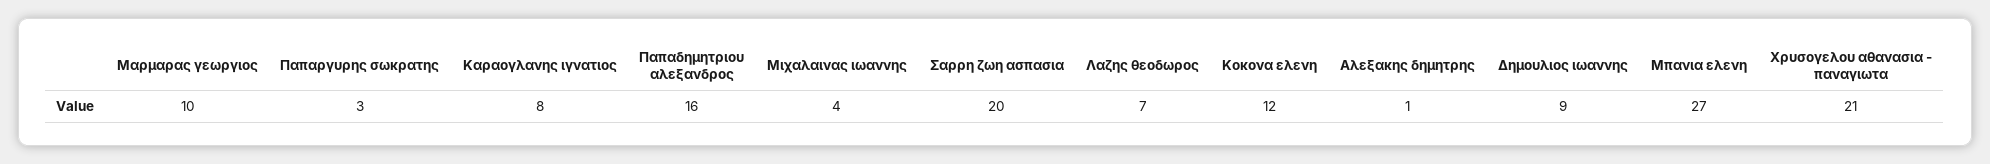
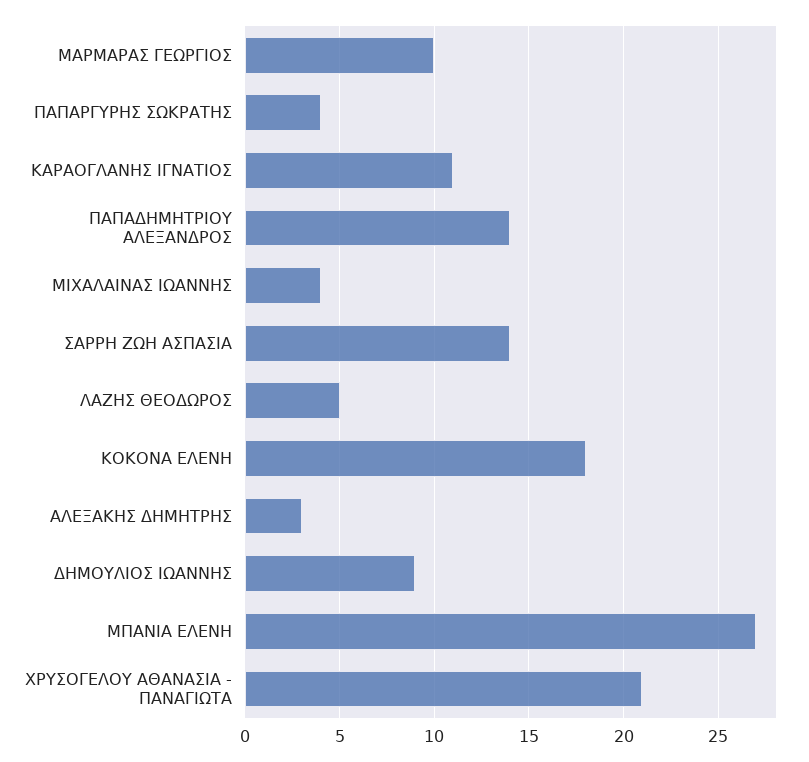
  {
    "Μαρμαρας γεωργιος": 10,
-   "Παπαργυρης σωκρατης": 3,
+   "Παπαργυρης σωκρατης": 4,
-   "Καραογλανης ιγνατιος": 8,
+   "Καραογλανης ιγνατιος": 11,
-   "Παπαδημητριου αλεξανδρος": 16,
+   "Παπαδημητριου αλεξανδρος": 14,
    "Μιχαλαινας ιωαννης": 4,
-   "Σαρρη ζωη ασπασια": 20,
+   "Σαρρη ζωη ασπασια": 14,
-   "Λαζης θεοδωρος": 7,
+   "Λαζης θεοδωρος": 5,
-   "Κοκονα ελενη": 12,
+   "Κοκονα ελενη": 18,
-   "Αλεξακης δημητρης": 1,
+   "Αλεξακης δημητρης": 3,
    "Δημουλιος ιωαννης": 9,
    "Μπανια ελενη": 27,
    "Χρυσογελου αθανασια - παναγιωτα": 21
  }

